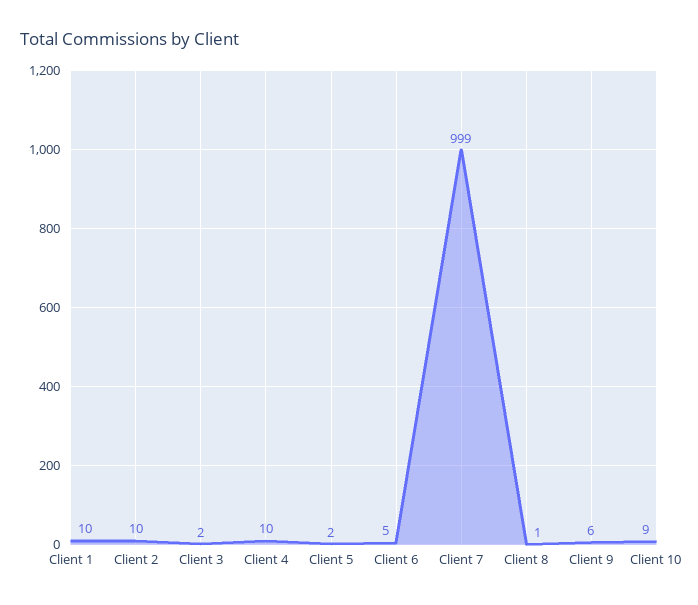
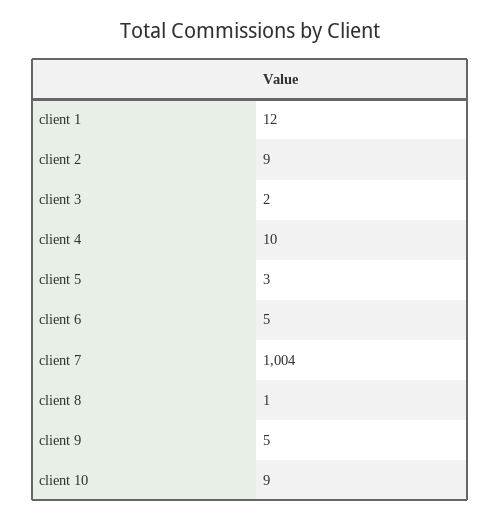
  {
-   "Client 1": 10,
+   "Client 1": 12,
-   "Client 2": 10,
+   "Client 2": 9,
    "Client 3": 2,
    "Client 4": 10,
-   "Client 5": 2,
+   "Client 5": 3,
    "Client 6": 5,
-   "Client 7": 999,
+   "Client 7": 1004,
    "Client 8": 1,
-   "Client 9": 6,
+   "Client 9": 5,
    "Client 10": 9
  }

